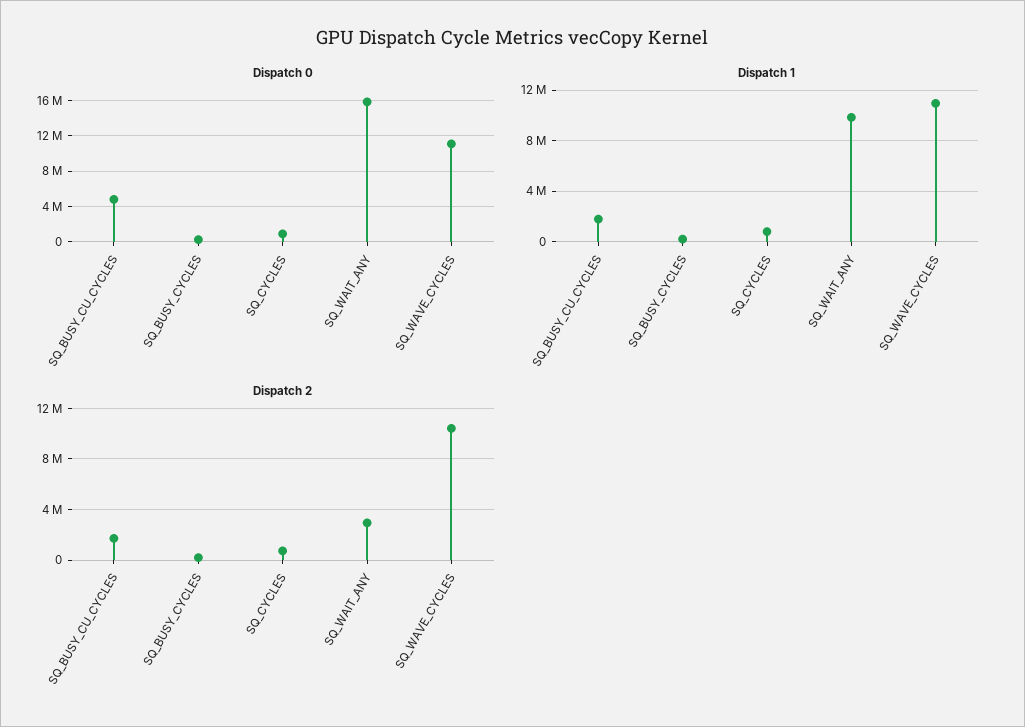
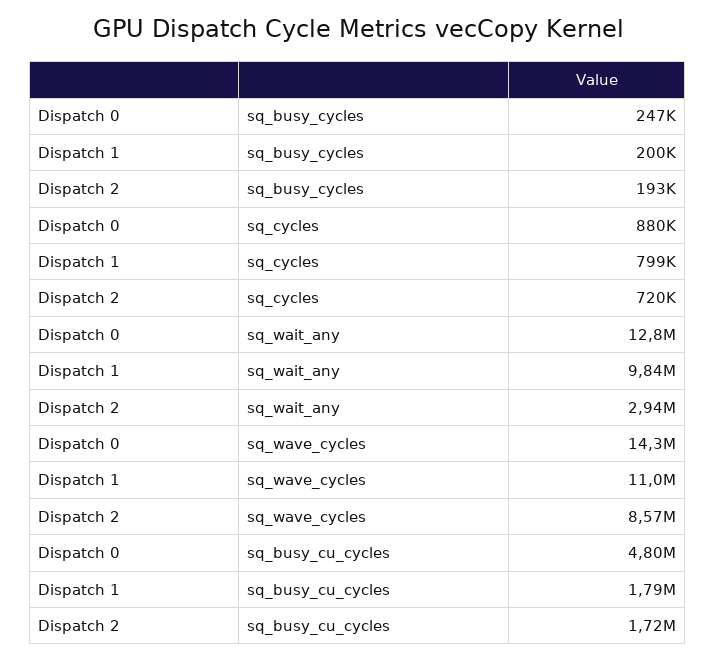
  {
    "Dispatch 0": {
      "SQ_BUSY_CU_CYCLES": 4800000,
      "SQ_BUSY_CYCLES": 247000,
      "SQ_CYCLES": 880000,
-     "SQ_WAIT_ANY": 16000000,
+     "SQ_WAIT_ANY": 12800000,
-     "SQ_WAVE_CYCLES": 11000000
+     "SQ_WAVE_CYCLES": 14300000
    },
    "Dispatch 1": {
      "SQ_BUSY_CU_CYCLES": 1790000,
      "SQ_BUSY_CYCLES": 200000,
      "SQ_CYCLES": 799000,
      "SQ_WAIT_ANY": 9840000,
      "SQ_WAVE_CYCLES": 11000000
    },
    "Dispatch 2": {
      "SQ_BUSY_CU_CYCLES": 1720000,
      "SQ_BUSY_CYCLES": 193000,
      "SQ_CYCLES": 720000,
      "SQ_WAIT_ANY": 2940000,
-     "SQ_WAVE_CYCLES": 10500000
+     "SQ_WAVE_CYCLES": 8570000
    }
  }

